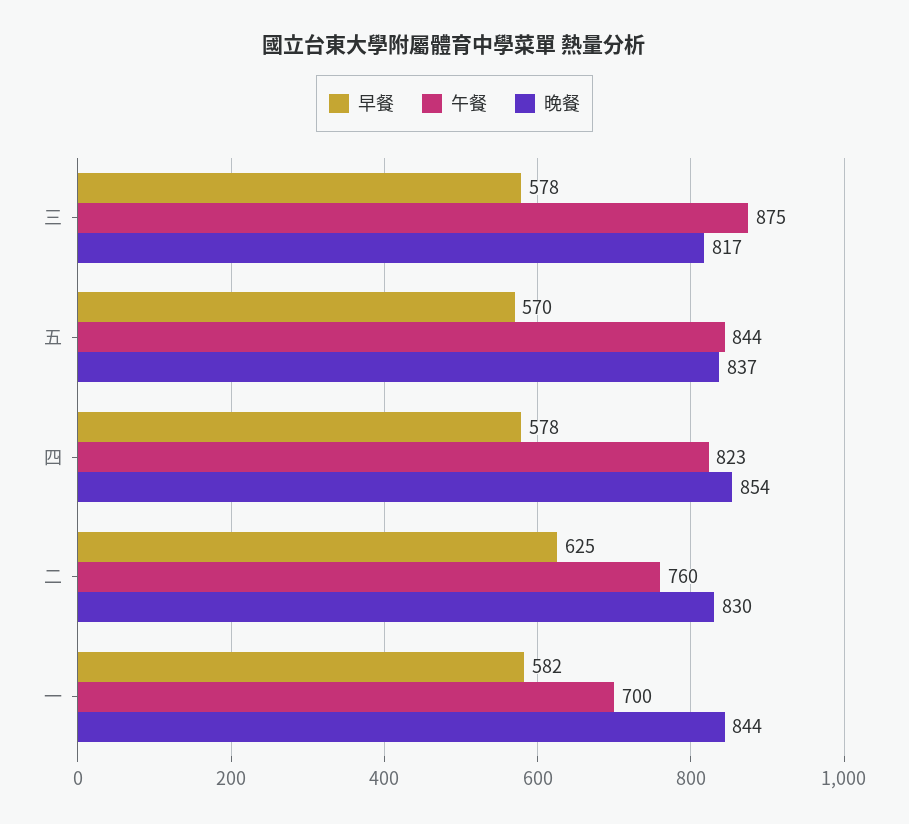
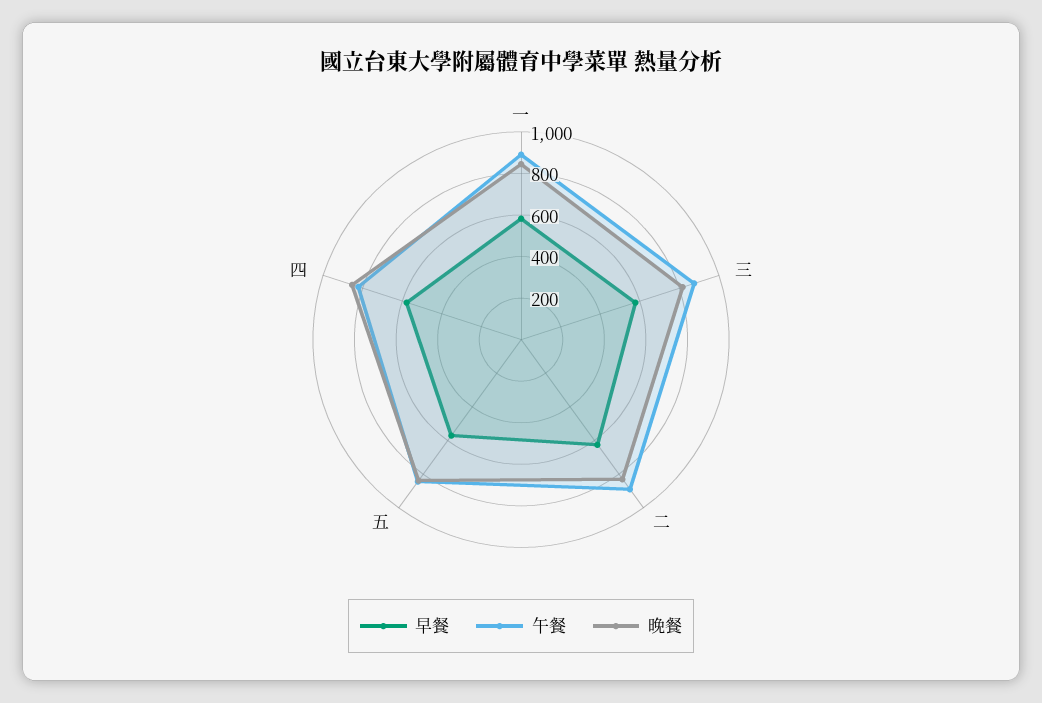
  {
    "早餐": {
      "三": 578,
      "五": 570,
      "四": 578,
      "二": 625,
      "一": 582
    },
    "午餐": {
      "三": 875,
      "五": 844,
      "四": 823,
-     "二": 760,
+     "二": 900,
-     "一": 700
+     "一": 900
    },
    "晚餐": {
      "三": 817,
      "五": 837,
      "四": 854,
      "二": 830,
      "一": 844
    }
  }

